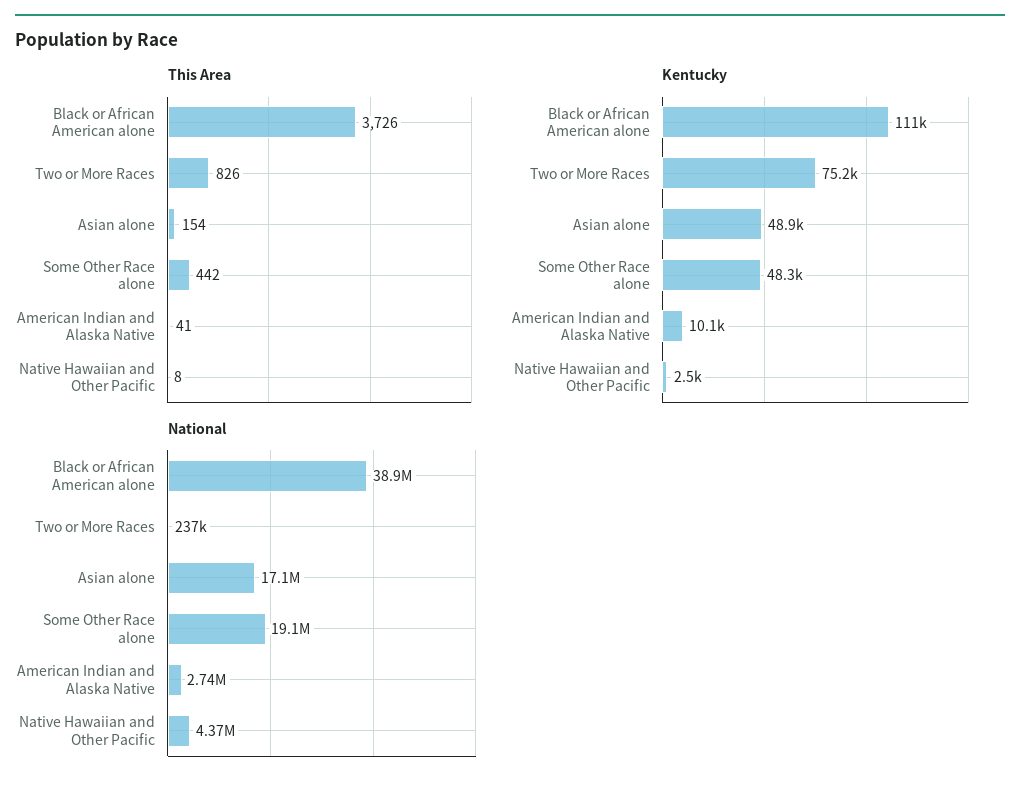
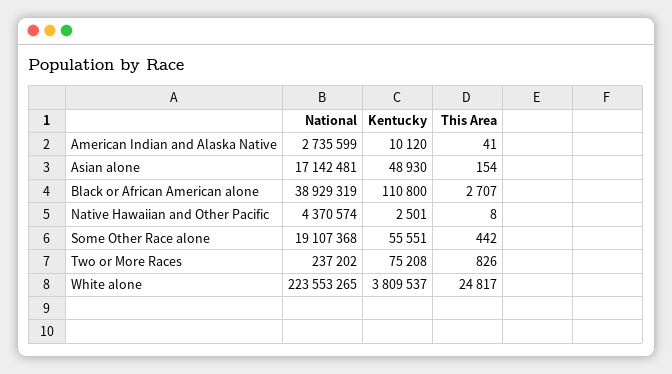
  {
    "This Area": {
-     "Black or African American alone": 3726,
+     "Black or African American alone": 2707,
      "Two or More Races": 826,
      "Asian alone": 154,
      "Some Other Race alone": 442,
      "American Indian and Alaska Native": 41,
-     "Native Hawaiian and Other Pacific": 8
+     "Native Hawaiian and Other Pacific": 8,
+     "White alone": 24817
    },
    "Kentucky": {
      "Black or African American alone": 110800,
      "Two or More Races": 75208,
      "Asian alone": 48930,
-     "Some Other Race alone": 48300,
+     "Some Other Race alone": 55551,
      "American Indian and Alaska Native": 10120,
-     "Native Hawaiian and Other Pacific": 2501
+     "Native Hawaiian and Other Pacific": 2501,
+     "White alone": 3809537
    },
    "National": {
      "Black or African American alone": 38929319,
      "Two or More Races": 237202,
      "Asian alone": 17142481,
      "Some Other Race alone": 19107368,
      "American Indian and Alaska Native": 2735599,
-     "Native Hawaiian and Other Pacific": 4370574
+     "Native Hawaiian and Other Pacific": 4370574,
+     "White alone": 223553265
    }
  }

